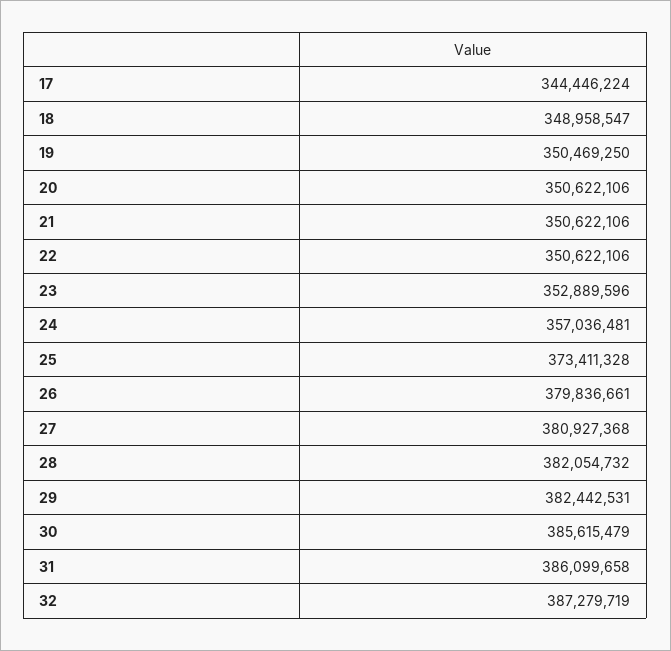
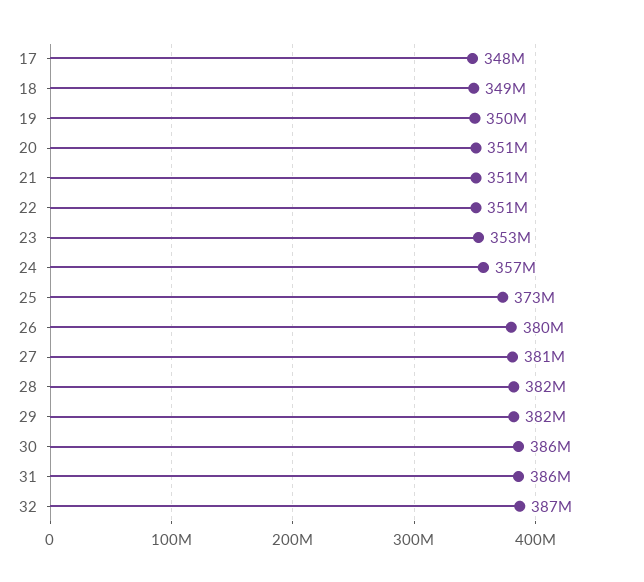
  {
-   "17": 344446224,
+   "17": 348000000,
    "18": 348958547,
    "19": 350469250,
    "20": 350622106,
    "21": 350622106,
    "22": 350622106,
    "23": 352889596,
    "24": 357036481,
    "25": 373411328,
    "26": 379836661,
    "27": 380927368,
    "28": 382054732,
    "29": 382442531,
    "30": 385615479,
    "31": 386099658,
    "32": 387279719
  }

